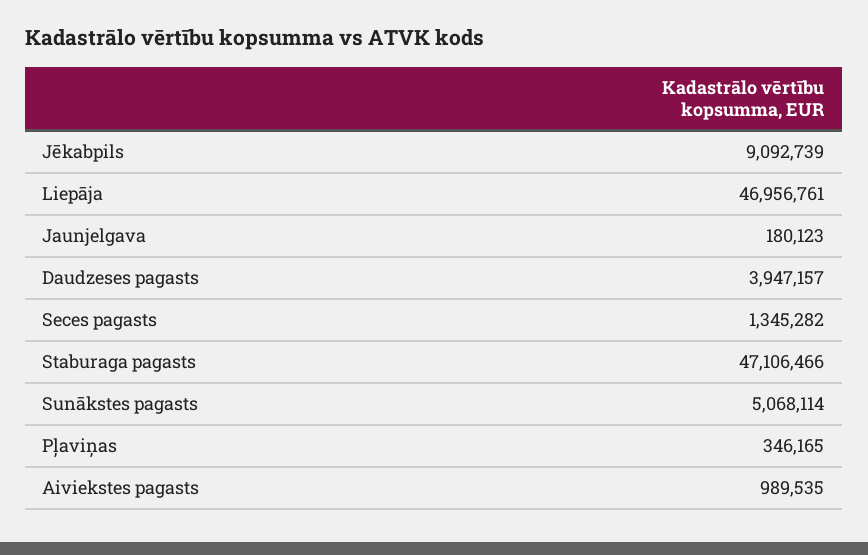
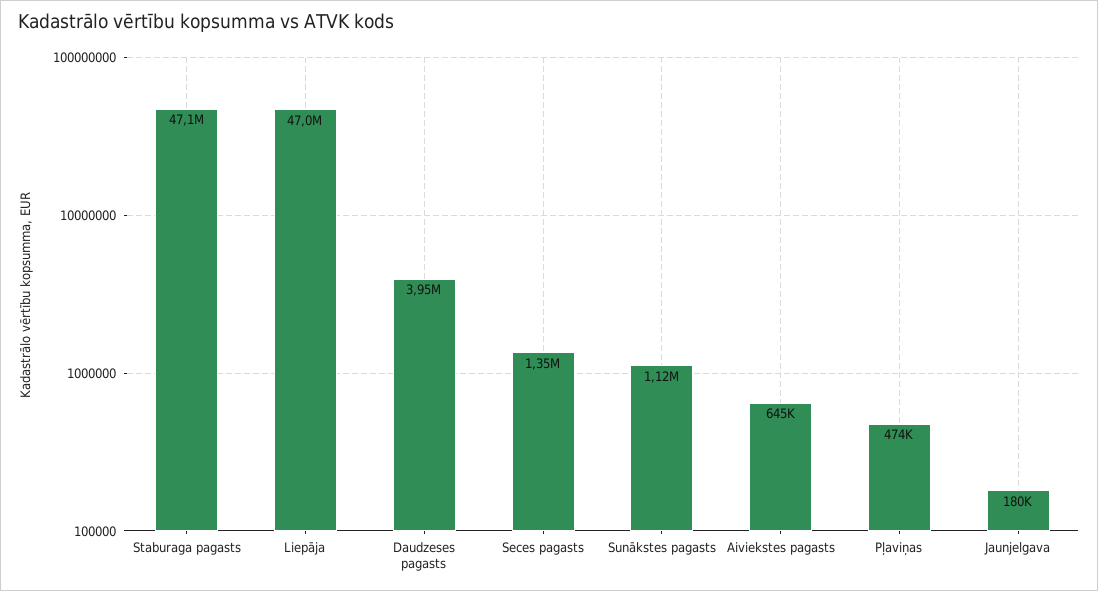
  {
-   "Jēkabpils": 9092739,
    "Liepāja": 46956761,
    "Jaunjelgava": 180123,
    "Daudzeses pagasts": 3947157,
    "Seces pagasts": 1345282,
    "Staburaga pagasts": 47106466,
-   "Sunākstes pagasts": 5068114,
+   "Sunākstes pagasts": 1120000,
-   "Pļaviņas": 346165,
+   "Pļaviņas": 474000,
-   "Aiviekstes pagasts": 989535
+   "Aiviekstes pagasts": 645000
  }

